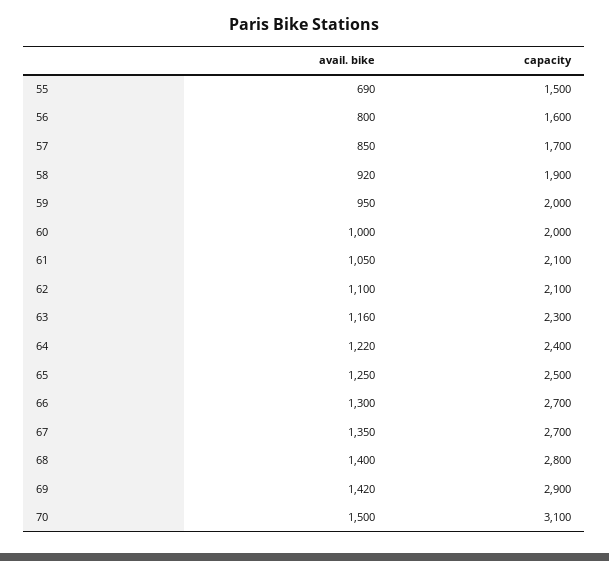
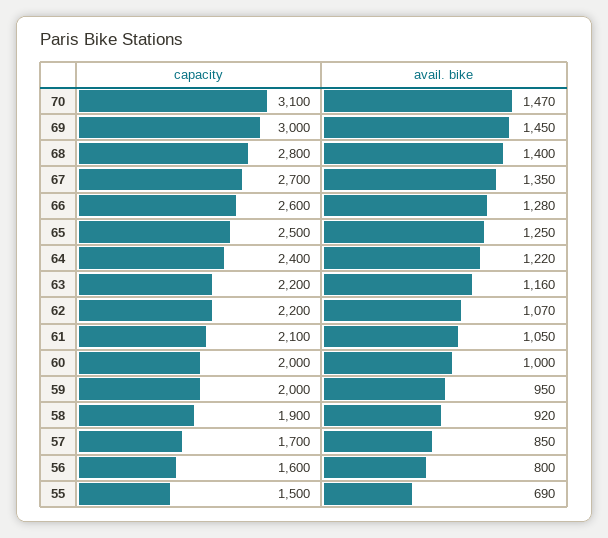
  {
    "avail. bike": {
      "55": 690,
      "56": 800,
      "57": 850,
      "58": 920,
      "59": 950,
      "60": 1000,
      "61": 1050,
-     "62": 1100,
+     "62": 1070,
      "63": 1160,
      "64": 1220,
      "65": 1250,
-     "66": 1300,
+     "66": 1280,
      "67": 1350,
      "68": 1400,
-     "69": 1420,
+     "69": 1450,
-     "70": 1500
+     "70": 1470
    },
    "capacity": {
      "55": 1500,
      "56": 1600,
      "57": 1700,
      "58": 1900,
      "59": 2000,
      "60": 2000,
      "61": 2100,
-     "62": 2100,
+     "62": 2200,
-     "63": 2300,
+     "63": 2200,
      "64": 2400,
      "65": 2500,
-     "66": 2700,
+     "66": 2600,
      "67": 2700,
      "68": 2800,
-     "69": 2900,
+     "69": 3000,
      "70": 3100
    }
  }

